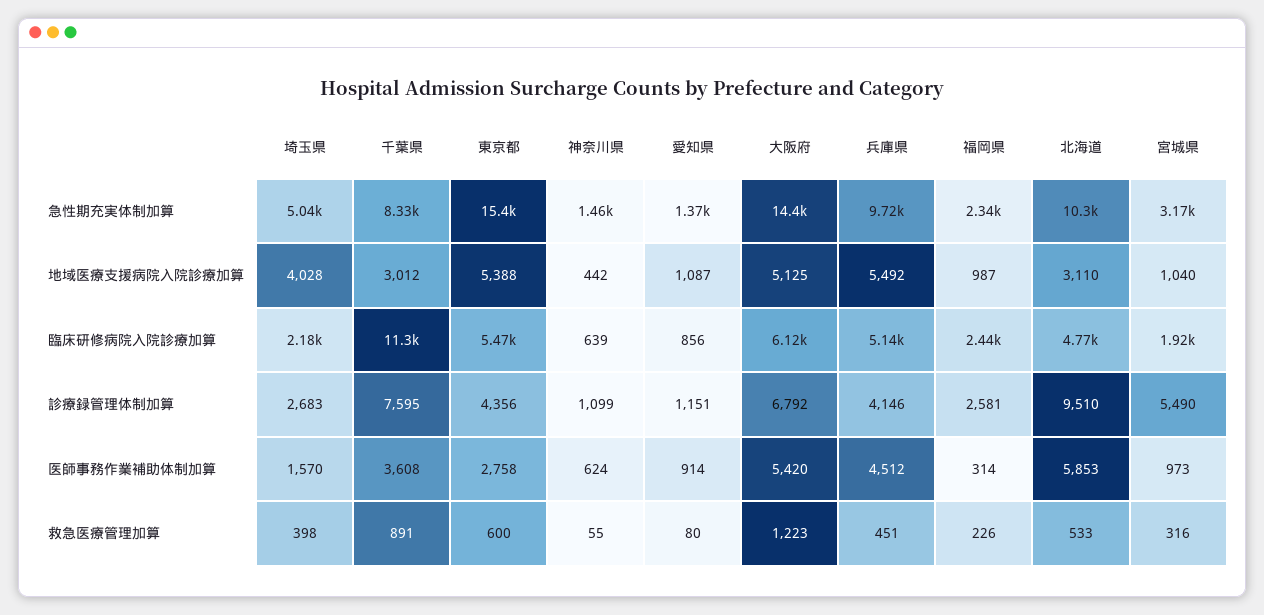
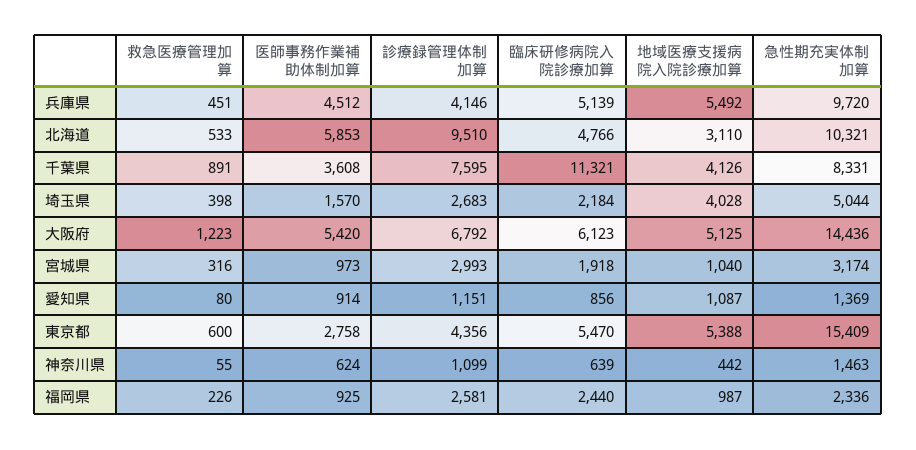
  {
    "埼玉県": {
      "急性期充実体制加算": 5044,
      "地域医療支援病院入院診療加算": 4028,
      "臨床研修病院入院診療加算": 2184,
      "診療録管理体制加算": 2683,
      "医師事務作業補助体制加算": 1570,
      "救急医療管理加算": 398
    },
    "千葉県": {
      "急性期充実体制加算": 8331,
-     "地域医療支援病院入院診療加算": 3012,
+     "地域医療支援病院入院診療加算": 4126,
      "臨床研修病院入院診療加算": 11321,
      "診療録管理体制加算": 7595,
      "医師事務作業補助体制加算": 3608,
      "救急医療管理加算": 891
    },
    "東京都": {
      "急性期充実体制加算": 15409,
      "地域医療支援病院入院診療加算": 5388,
      "臨床研修病院入院診療加算": 5470,
      "診療録管理体制加算": 4356,
      "医師事務作業補助体制加算": 2758,
      "救急医療管理加算": 600
    },
    "神奈川県": {
      "急性期充実体制加算": 1463,
      "地域医療支援病院入院診療加算": 442,
      "臨床研修病院入院診療加算": 639,
      "診療録管理体制加算": 1099,
      "医師事務作業補助体制加算": 624,
      "救急医療管理加算": 55
    },
    "愛知県": {
      "急性期充実体制加算": 1369,
      "地域医療支援病院入院診療加算": 1087,
      "臨床研修病院入院診療加算": 856,
      "診療録管理体制加算": 1151,
      "医師事務作業補助体制加算": 914,
      "救急医療管理加算": 80
    },
    "大阪府": {
      "急性期充実体制加算": 14436,
      "地域医療支援病院入院診療加算": 5125,
      "臨床研修病院入院診療加算": 6123,
      "診療録管理体制加算": 6792,
      "医師事務作業補助体制加算": 5420,
      "救急医療管理加算": 1223
    },
    "兵庫県": {
      "急性期充実体制加算": 9720,
      "地域医療支援病院入院診療加算": 5492,
      "臨床研修病院入院診療加算": 5139,
      "診療録管理体制加算": 4146,
      "医師事務作業補助体制加算": 4512,
      "救急医療管理加算": 451
    },
    "福岡県": {
      "急性期充実体制加算": 2336,
      "地域医療支援病院入院診療加算": 987,
      "臨床研修病院入院診療加算": 2440,
      "診療録管理体制加算": 2581,
-     "医師事務作業補助体制加算": 314,
+     "医師事務作業補助体制加算": 925,
      "救急医療管理加算": 226
    },
    "北海道": {
      "急性期充実体制加算": 10321,
      "地域医療支援病院入院診療加算": 3110,
      "臨床研修病院入院診療加算": 4766,
      "診療録管理体制加算": 9510,
      "医師事務作業補助体制加算": 5853,
      "救急医療管理加算": 533
    },
    "宮城県": {
      "急性期充実体制加算": 3174,
      "地域医療支援病院入院診療加算": 1040,
      "臨床研修病院入院診療加算": 1918,
-     "診療録管理体制加算": 5490,
+     "診療録管理体制加算": 2993,
      "医師事務作業補助体制加算": 973,
      "救急医療管理加算": 316
    }
  }

